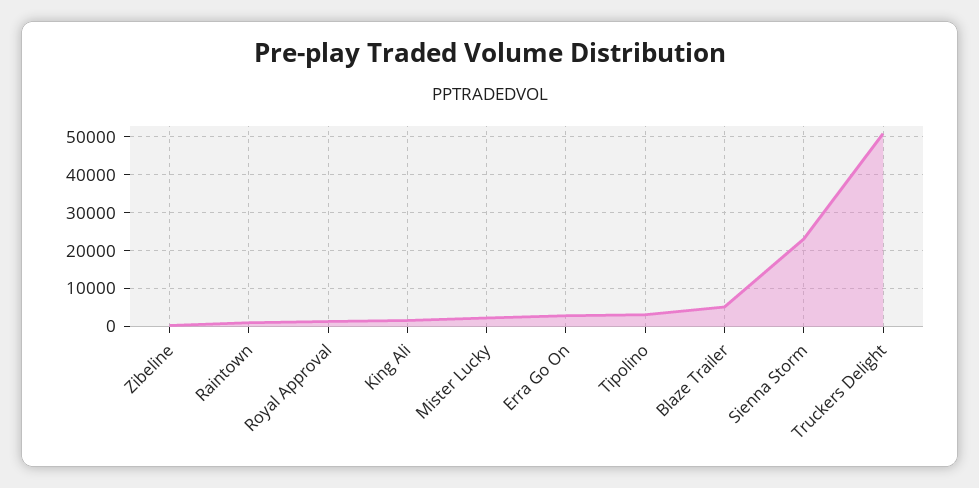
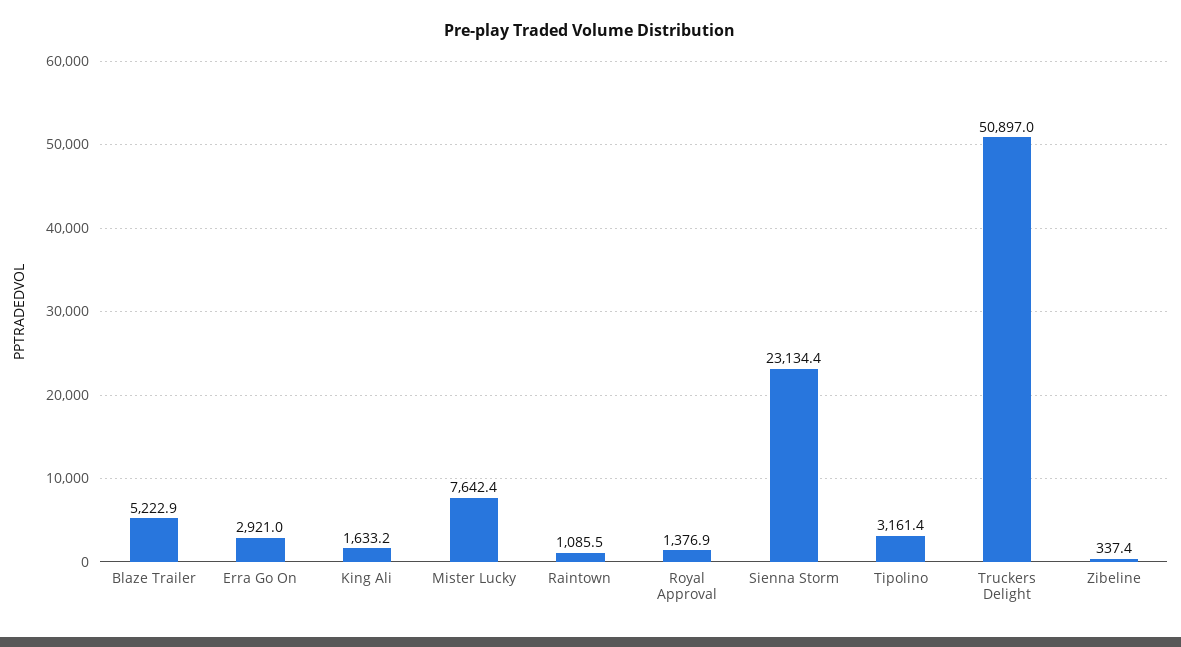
  {
    "Zibeline": 337.4,
    "Raintown": 1085.5,
    "Royal Approval": 1376.9,
    "King Ali": 1633.2,
-   "Mister Lucky": 2000,
+   "Mister Lucky": 7642.4,
    "Erra Go On": 2921,
    "Tipolino": 3161.4,
    "Blaze Trailer": 5222.9,
    "Sienna Storm": 23134.4,
    "Truckers Delight": 50897
  }

